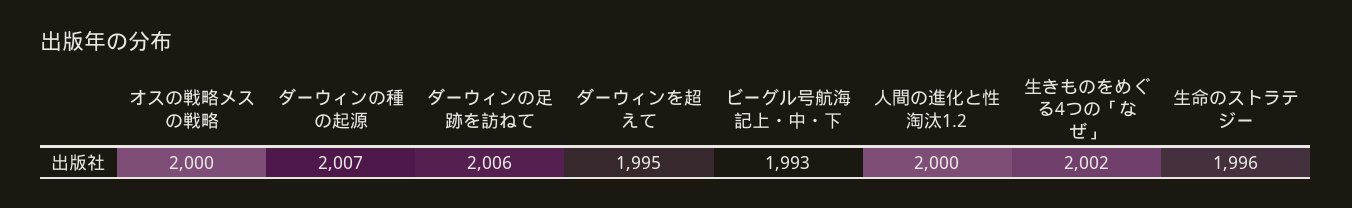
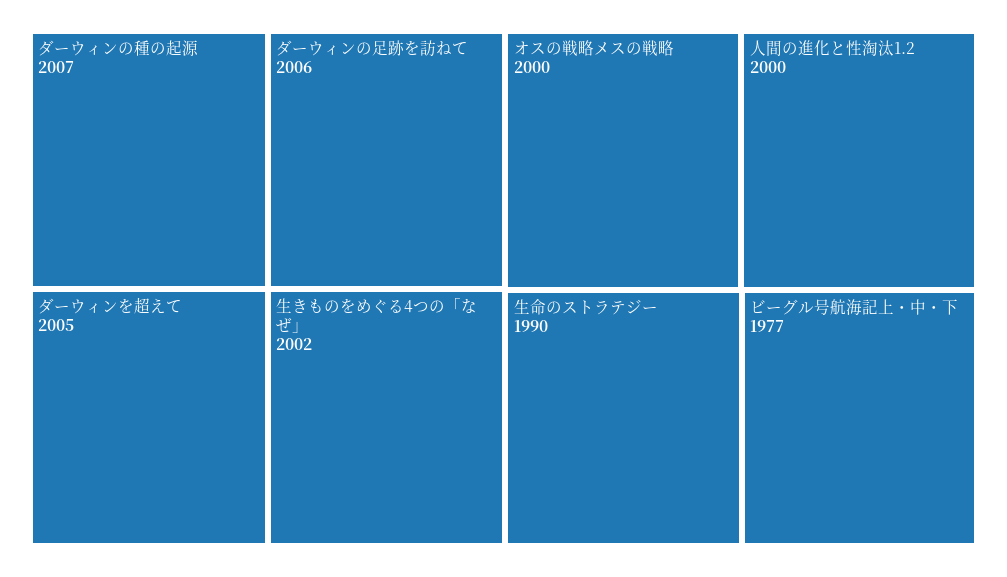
  {
    "オスの戦略メスの戦略": 2000,
    "ダーウィンの種の起源": 2007,
    "ダーウィンの足跡を訪ねて": 2006,
-   "ダーウィンを超えて": 1995,
+   "ダーウィンを超えて": 2005,
-   "ビーグル号航海記上・中・下": 1993,
+   "ビーグル号航海記上・中・下": 1977,
    "人間の進化と性淘汰1.2": 2000,
    "生きものをめぐる4つの「なぜ」": 2002,
-   "生命のストラテジー": 1996
+   "生命のストラテジー": 1990
  }

